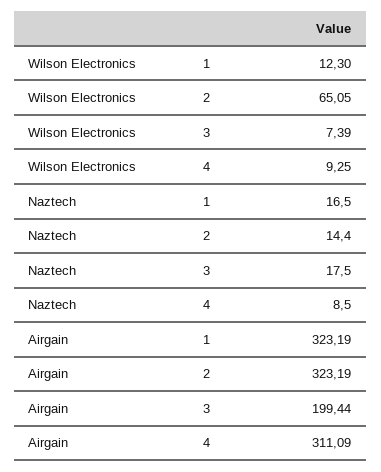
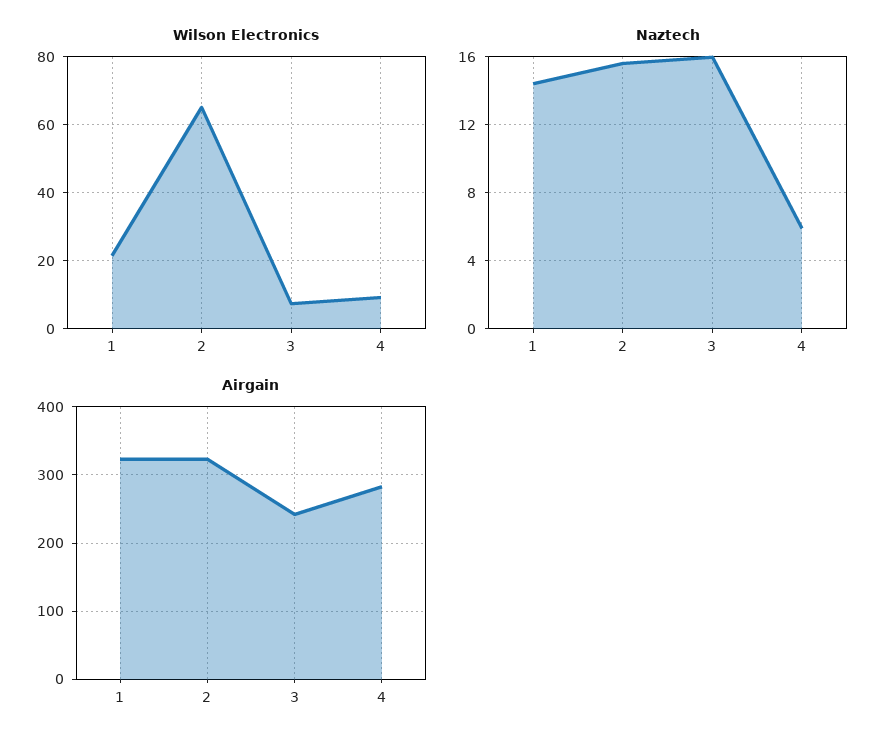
  {
    "Wilson Electronics": {
-     "1": 12.3,
+     "1": 22,
      "2": 65.05,
      "3": 7.39,
      "4": 9.25
    },
    "Naztech": {
-     "1": 16.5,
+     "1": 14.5,
-     "2": 14.4,
+     "2": 15.5,
-     "3": 17.5,
+     "3": 16,
-     "4": 8.5
+     "4": 6
    },
    "Airgain": {
      "1": 323.19,
      "2": 323.19,
-     "3": 199.44,
+     "3": 240,
-     "4": 311.09
+     "4": 280
    }
  }

